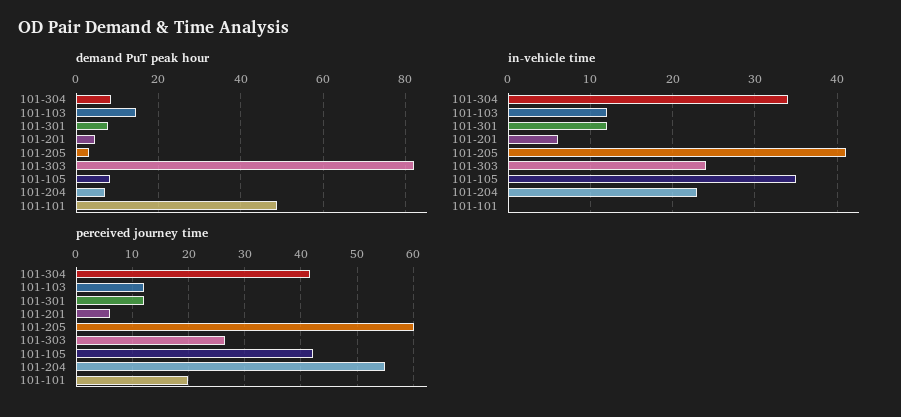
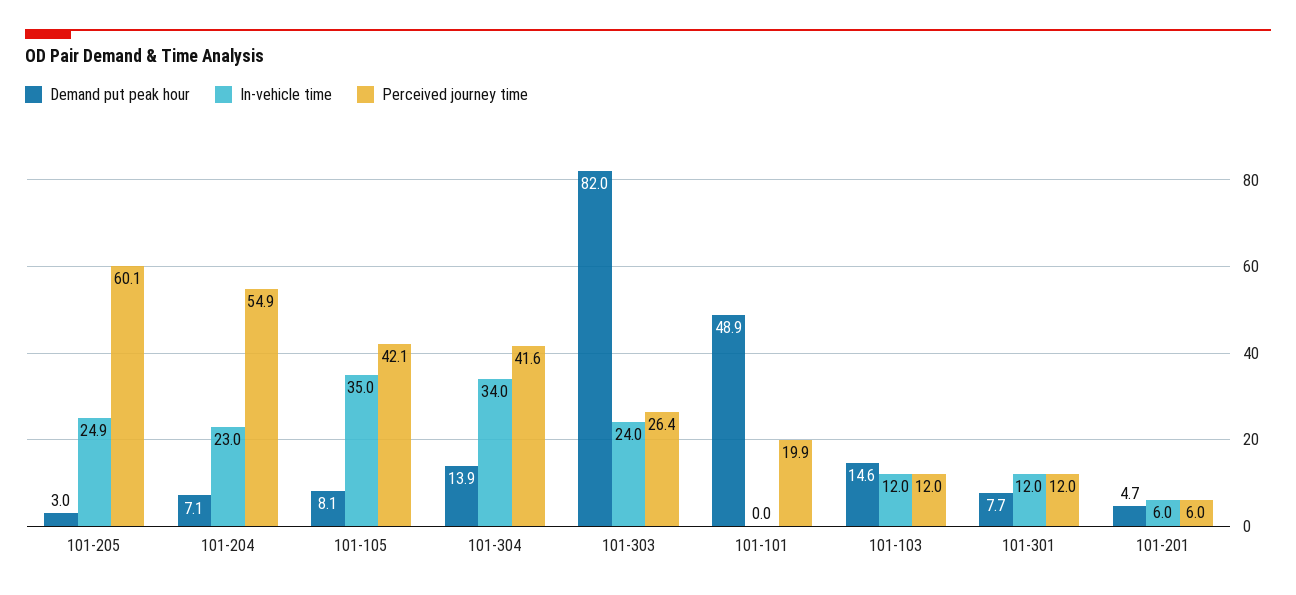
  {
    "demand PuT peak hour": {
-     "101-304": 8,
+     "101-304": 13.9,
      "101-103": 14.6,
      "101-301": 7.7,
      "101-201": 4.7,
      "101-205": 3,
      "101-303": 82,
      "101-105": 8.1,
      "101-204": 7.1,
      "101-101": 48.9
    },
    "in-vehicle time": {
      "101-304": 34,
      "101-103": 12,
      "101-301": 12,
      "101-201": 6,
-     "101-205": 41,
+     "101-205": 24.9,
      "101-303": 24,
      "101-105": 35,
      "101-204": 23,
      "101-101": 0
    },
    "perceived journey time": {
      "101-304": 41.6,
      "101-103": 12,
      "101-301": 12,
      "101-201": 6,
      "101-205": 60.1,
      "101-303": 26.4,
      "101-105": 42.1,
      "101-204": 54.9,
      "101-101": 19.9
    }
  }

